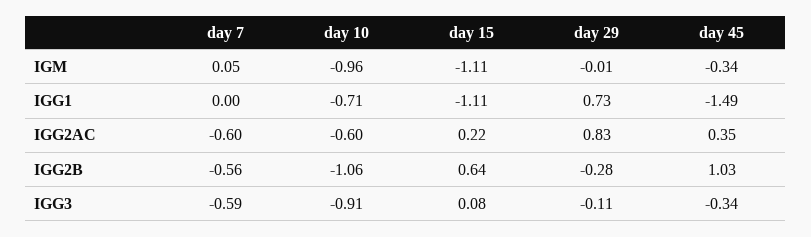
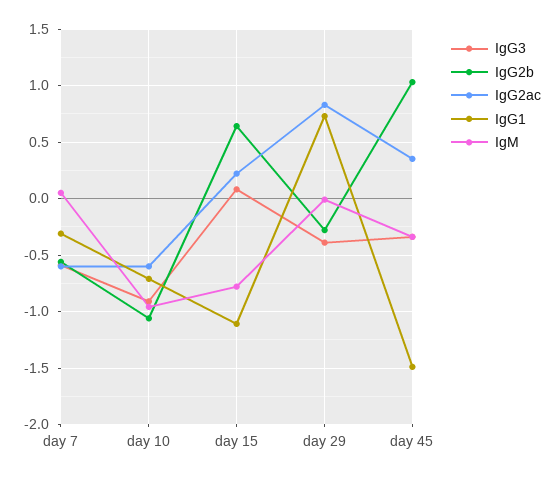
  {
    "IGM": {
      "day 7": 0.05,
      "day 10": -0.96,
-     "day 15": -1.11,
+     "day 15": -0.8,
      "day 29": -0.01,
      "day 45": -0.34
    },
    "IGG1": {
-     "day 7": 0,
+     "day 7": -0.3,
      "day 10": -0.71,
      "day 15": -1.11,
      "day 29": 0.73,
      "day 45": -1.49
    },
    "IGG2AC": {
      "day 7": -0.6,
      "day 10": -0.6,
      "day 15": 0.22,
      "day 29": 0.83,
      "day 45": 0.35
    },
    "IGG2B": {
      "day 7": -0.56,
      "day 10": -1.06,
      "day 15": 0.64,
      "day 29": -0.28,
      "day 45": 1.03
    },
    "IGG3": {
      "day 7": -0.59,
      "day 10": -0.91,
      "day 15": 0.08,
-     "day 29": -0.11,
+     "day 29": -0.4,
      "day 45": -0.34
    }
  }

